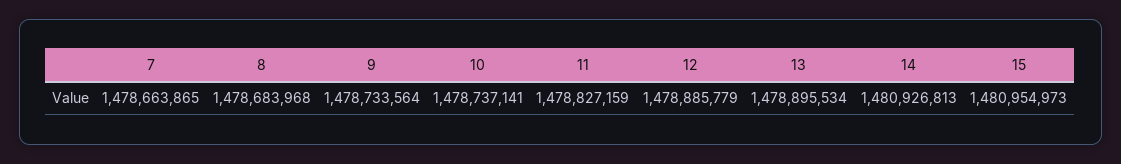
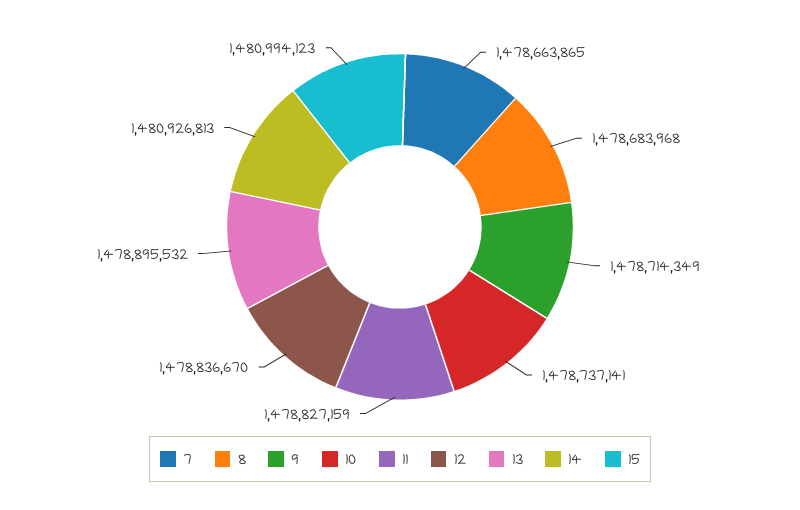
  {
    "7": 1478663865,
    "8": 1478683968,
-   "9": 1478733564,
+   "9": 1478714349,
    "10": 1478737141,
    "11": 1478827159,
-   "12": 1478885779,
+   "12": 1478836670,
-   "13": 1478895534,
+   "13": 1478895532,
    "14": 1480926813,
-   "15": 1480954973
+   "15": 1480994123
  }

